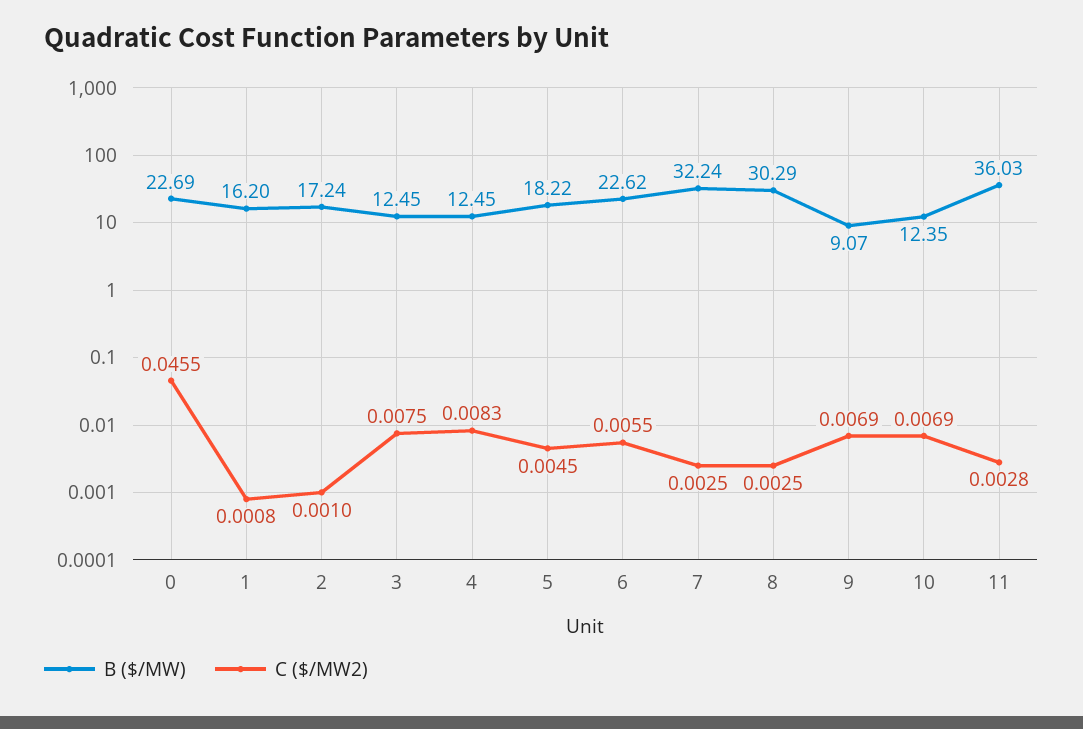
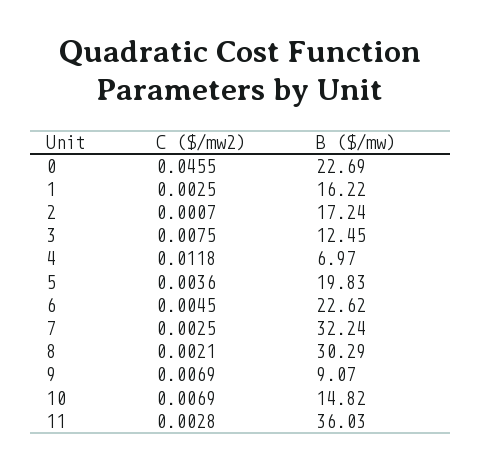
  {
    "B ($/MW)": {
      "0": 22.69,
-     "1": 16.2,
+     "1": 16.22,
      "2": 17.24,
      "3": 12.45,
-     "4": 12.45,
+     "4": 6.97,
-     "5": 18.22,
+     "5": 19.83,
      "6": 22.62,
      "7": 32.24,
      "8": 30.29,
      "9": 9.07,
-     "10": 12.35,
+     "10": 14.82,
      "11": 36.03
    },
    "C ($/MW2)": {
      "0": 0.0455,
-     "1": 0.0008,
+     "1": 0.0025,
-     "2": 0.001,
+     "2": 0.0007,
      "3": 0.0075,
-     "4": 0.0083,
+     "4": 0.0118,
-     "5": 0.0045,
+     "5": 0.0036,
-     "6": 0.0055,
+     "6": 0.0045,
      "7": 0.0025,
-     "8": 0.0025,
+     "8": 0.0021,
      "9": 0.0069,
      "10": 0.0069,
      "11": 0.0028
    }
  }

